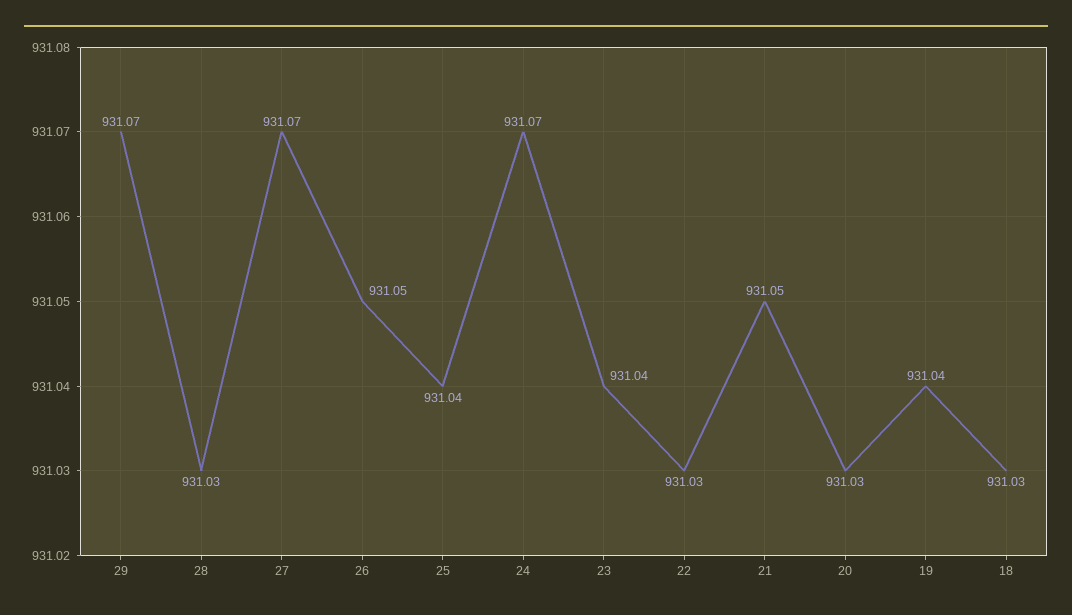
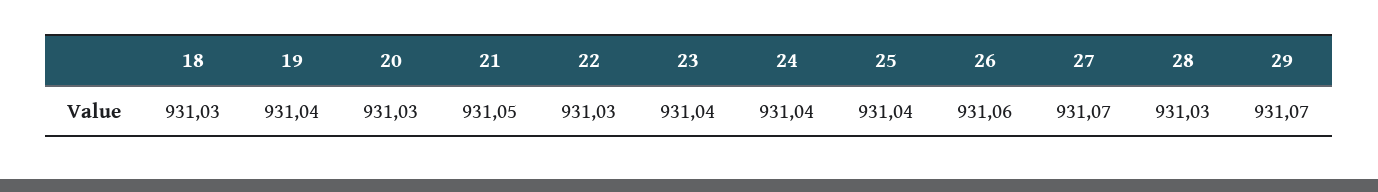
  {
    "29": 931.07,
    "28": 931.03,
    "27": 931.07,
-   "26": 931.05,
+   "26": 931.06,
    "25": 931.04,
-   "24": 931.07,
+   "24": 931.04,
    "23": 931.04,
    "22": 931.03,
    "21": 931.05,
    "20": 931.03,
    "19": 931.04,
    "18": 931.03
  }

